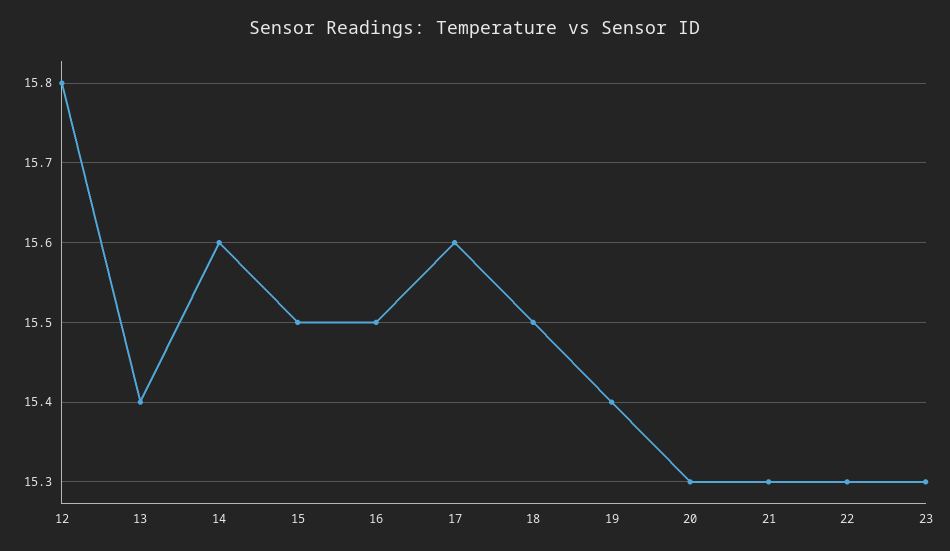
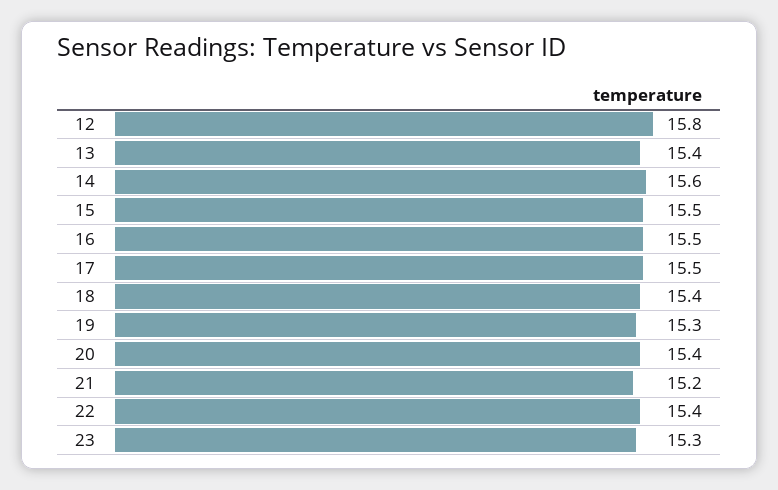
  {
    "12": 15.8,
    "13": 15.4,
    "14": 15.6,
    "15": 15.5,
    "16": 15.5,
-   "17": 15.6,
+   "17": 15.5,
-   "18": 15.5,
+   "18": 15.4,
-   "19": 15.4,
+   "19": 15.3,
-   "20": 15.3,
+   "20": 15.4,
-   "21": 15.3,
+   "21": 15.2,
-   "22": 15.3,
+   "22": 15.4,
    "23": 15.3
  }

